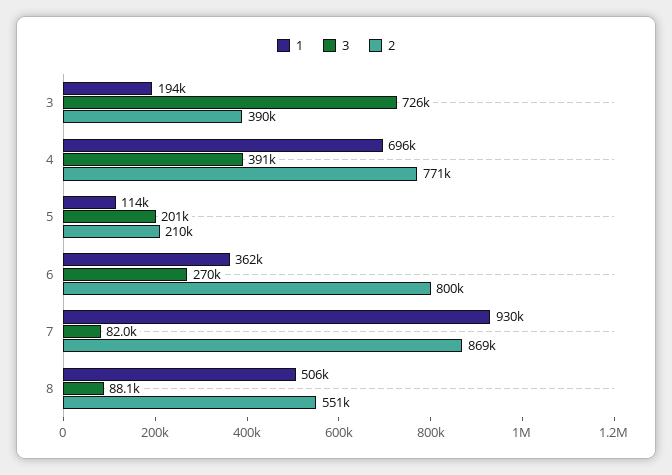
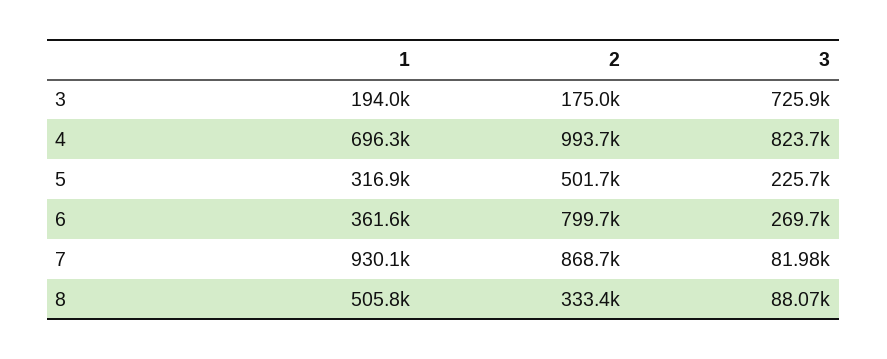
  {
    "1": {
      "3": 194000,
      "4": 696300,
-     "5": 114000,
+     "5": 316900,
      "6": 361600,
      "7": 930100,
      "8": 505800
    },
    "3": {
      "3": 725900,
-     "4": 391000,
+     "4": 823700,
-     "5": 201000,
+     "5": 225700,
      "6": 269700,
      "7": 81980,
      "8": 88070
    },
    "2": {
-     "3": 390000,
+     "3": 175000,
-     "4": 771000,
+     "4": 993700,
-     "5": 210000,
+     "5": 501700,
      "6": 799700,
      "7": 868700,
-     "8": 551000
+     "8": 333400
    }
  }

